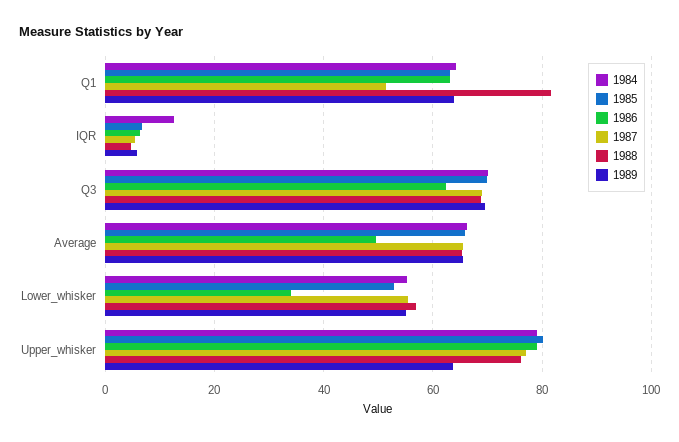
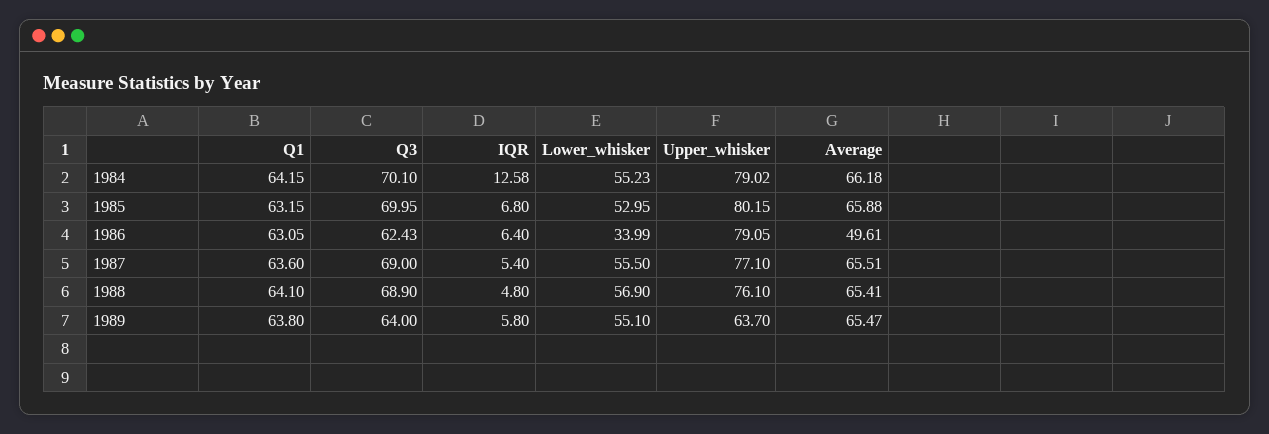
  {
    "1984": {
      "Q1": 64.15,
      "IQR": 12.58,
      "Q3": 70.1,
      "Average": 66.18,
      "Lower_whisker": 55.23,
      "Upper_whisker": 79.02
    },
    "1985": {
      "Q1": 63.15,
      "IQR": 6.8,
      "Q3": 69.95,
      "Average": 65.88,
      "Lower_whisker": 52.95,
      "Upper_whisker": 80.15
    },
    "1986": {
      "Q1": 63.05,
      "IQR": 6.4,
      "Q3": 62.43,
      "Average": 49.61,
      "Lower_whisker": 33.99,
      "Upper_whisker": 79.05
    },
    "1987": {
-     "Q1": 52,
+     "Q1": 63.6,
      "IQR": 5.4,
      "Q3": 69,
      "Average": 65.51,
      "Lower_whisker": 55.5,
      "Upper_whisker": 77.1
    },
    "1988": {
-     "Q1": 82,
+     "Q1": 64.1,
      "IQR": 4.8,
      "Q3": 68.9,
      "Average": 65.41,
      "Lower_whisker": 56.9,
      "Upper_whisker": 76.1
    },
    "1989": {
      "Q1": 63.8,
      "IQR": 5.8,
-     "Q3": 70,
+     "Q3": 64,
      "Average": 65.47,
      "Lower_whisker": 55.1,
      "Upper_whisker": 63.7
    }
  }

